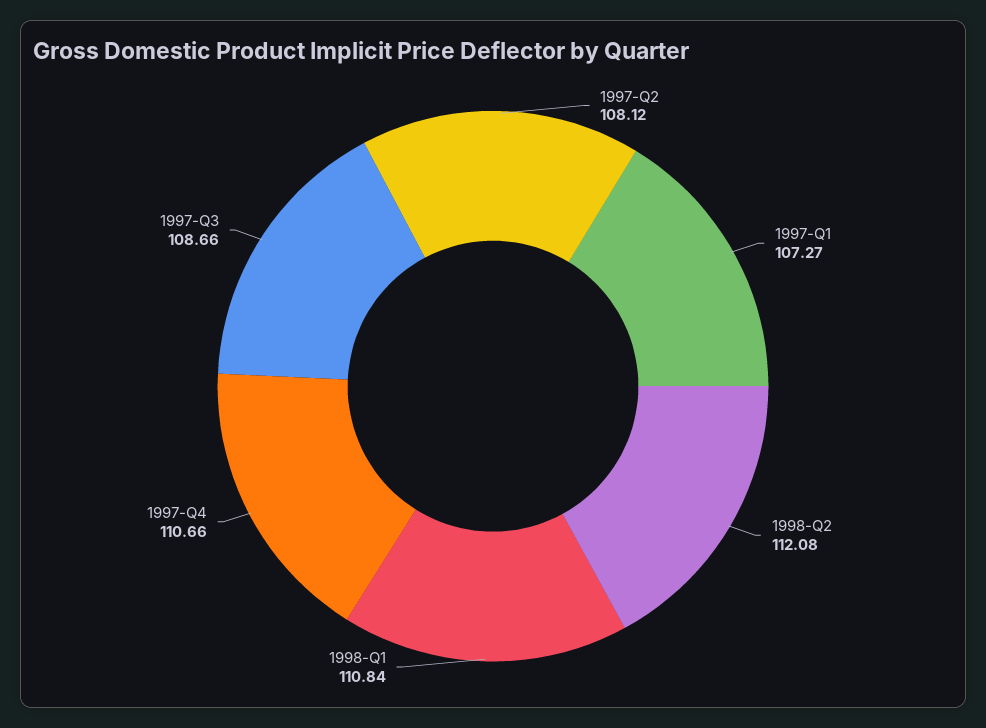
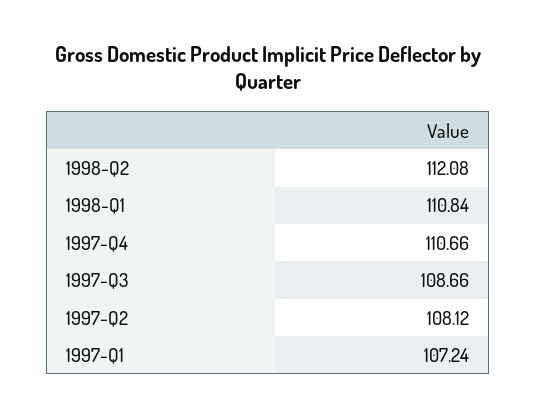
  {
    "1997-Q2": 108.12,
-   "1997-Q1": 107.27,
+   "1997-Q1": 107.24,
    "1998-Q2": 112.08,
    "1998-Q1": 110.84,
    "1997-Q4": 110.66,
    "1997-Q3": 108.66
  }

